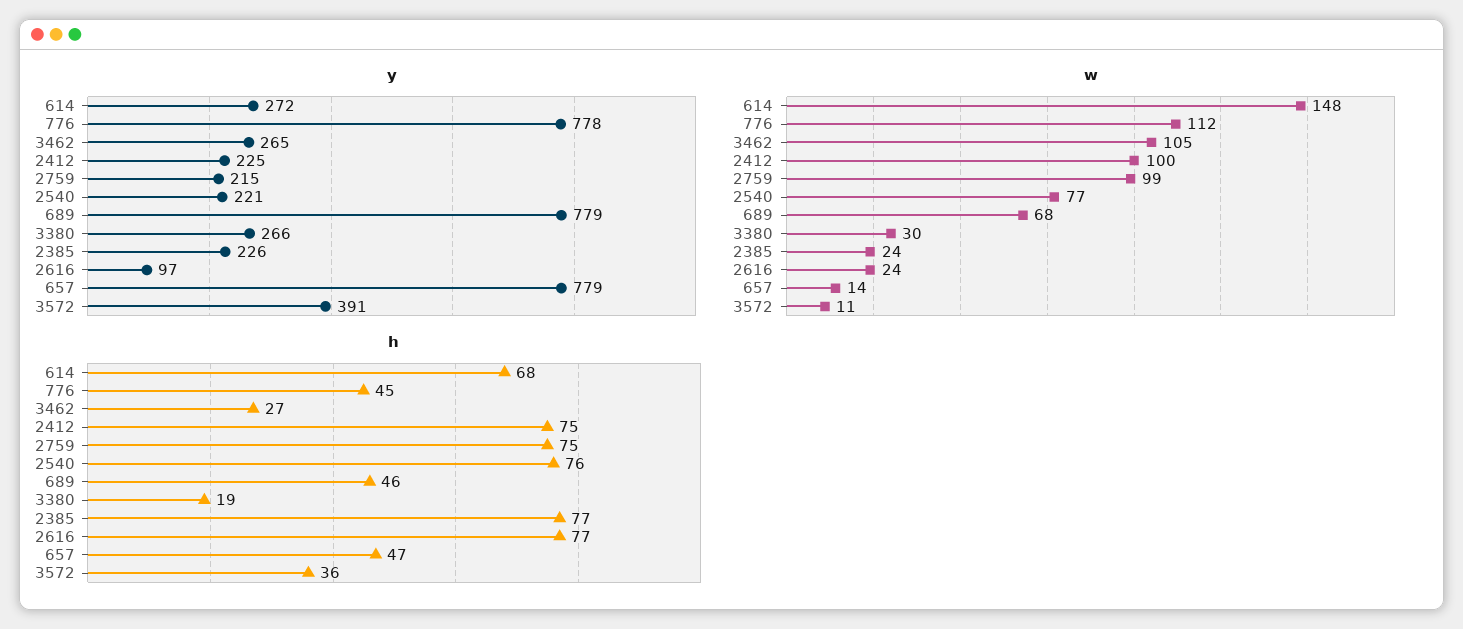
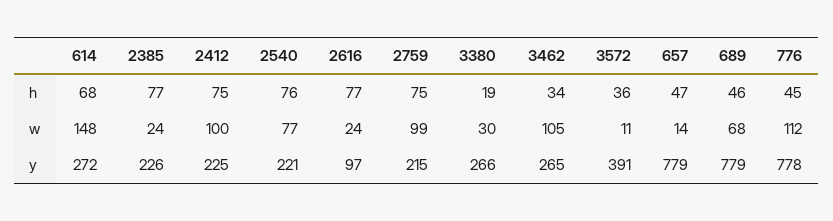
  {
    "y": {
      "614": 272,
      "776": 778,
      "3462": 265,
      "2412": 225,
      "2759": 215,
      "2540": 221,
      "689": 779,
      "3380": 266,
      "2385": 226,
      "2616": 97,
      "657": 779,
      "3572": 391
    },
    "w": {
      "614": 148,
      "776": 112,
      "3462": 105,
      "2412": 100,
      "2759": 99,
      "2540": 77,
      "689": 68,
      "3380": 30,
      "2385": 24,
      "2616": 24,
      "657": 14,
      "3572": 11
    },
    "h": {
      "614": 68,
      "776": 45,
-     "3462": 27,
+     "3462": 34,
      "2412": 75,
      "2759": 75,
      "2540": 76,
      "689": 46,
      "3380": 19,
      "2385": 77,
      "2616": 77,
      "657": 47,
      "3572": 36
    }
  }

